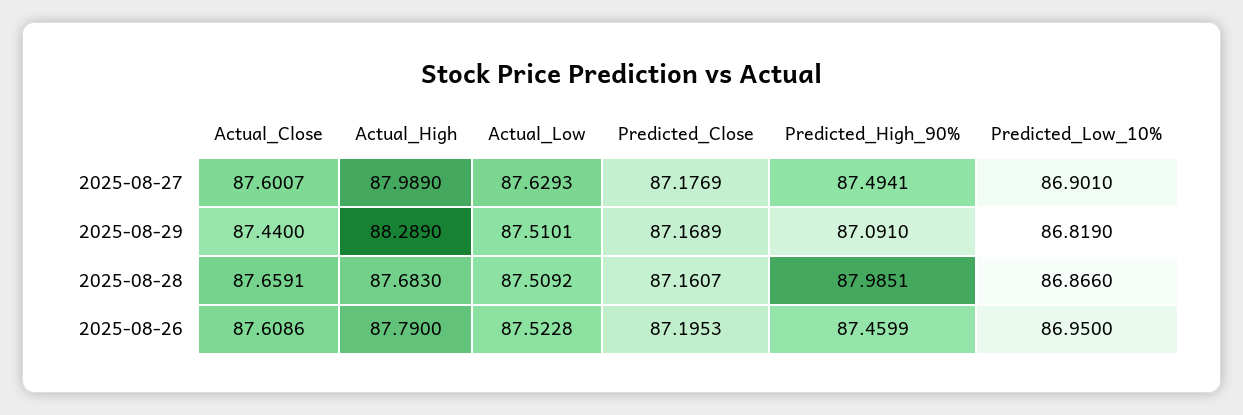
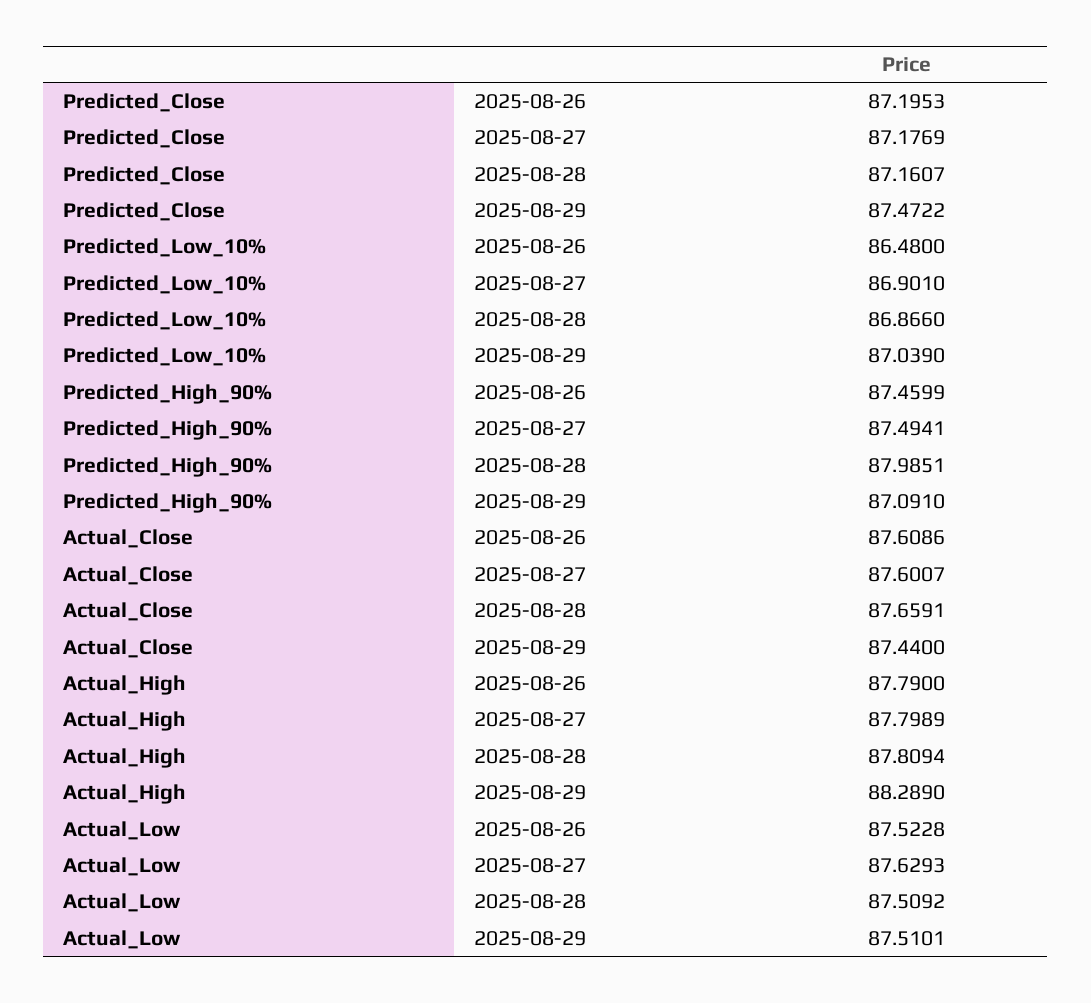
  {
    "Actual_Close": {
      "2025-08-27": 87.6007,
      "2025-08-29": 87.44,
      "2025-08-28": 87.6591,
      "2025-08-26": 87.6086
    },
    "Actual_High": {
-     "2025-08-27": 87.989,
+     "2025-08-27": 87.7989,
      "2025-08-29": 88.289,
-     "2025-08-28": 87.683,
+     "2025-08-28": 87.8094,
      "2025-08-26": 87.79
    },
    "Actual_Low": {
      "2025-08-27": 87.6293,
      "2025-08-29": 87.5101,
      "2025-08-28": 87.5092,
      "2025-08-26": 87.5228
    },
    "Predicted_Close": {
      "2025-08-27": 87.1769,
-     "2025-08-29": 87.1689,
+     "2025-08-29": 87.4722,
      "2025-08-28": 87.1607,
      "2025-08-26": 87.1953
    },
    "Predicted_High_90%": {
      "2025-08-27": 87.4941,
      "2025-08-29": 87.091,
      "2025-08-28": 87.9851,
      "2025-08-26": 87.4599
    },
    "Predicted_Low_10%": {
      "2025-08-27": 86.901,
-     "2025-08-29": 86.819,
+     "2025-08-29": 87.039,
      "2025-08-28": 86.866,
-     "2025-08-26": 86.95
+     "2025-08-26": 86.48
    }
  }

